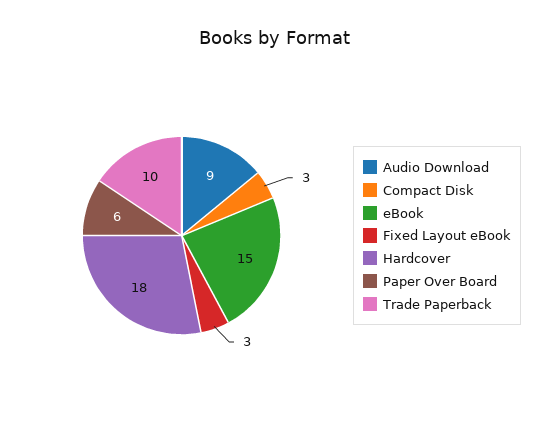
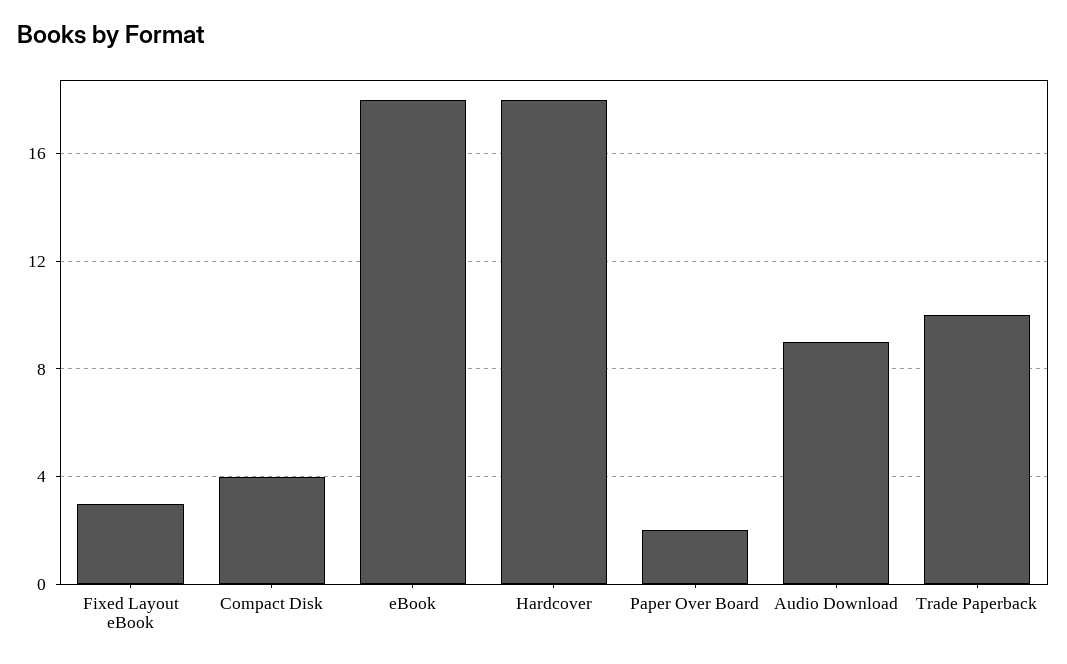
  {
    "Audio Download": 9,
-   "Compact Disk": 3,
+   "Compact Disk": 4,
-   "eBook": 15,
+   "eBook": 18,
    "Fixed Layout eBook": 3,
    "Hardcover": 18,
-   "Paper Over Board": 6,
+   "Paper Over Board": 2,
    "Trade Paperback": 10
  }

